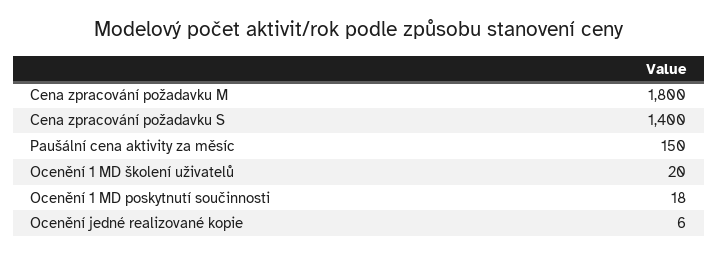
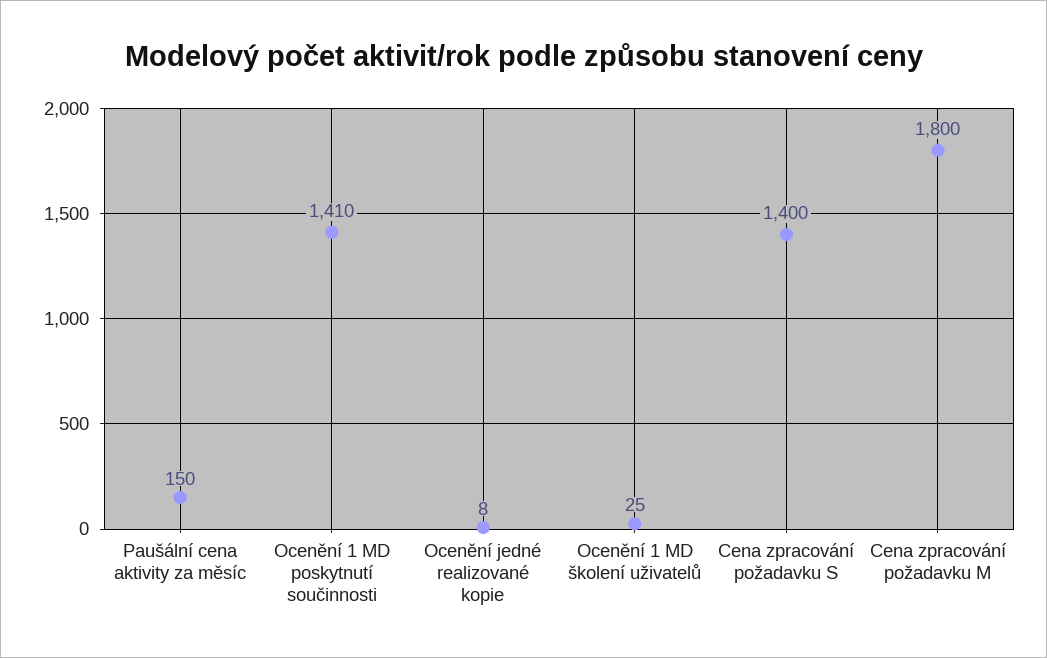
  {
    "Cena zpracování požadavku M": 1800,
    "Cena zpracování požadavku S": 1400,
    "Paušální cena aktivity za měsíc": 150,
-   "Ocenění 1 MD školení uživatelů": 20,
+   "Ocenění 1 MD školení uživatelů": 25,
-   "Ocenění 1 MD poskytnutí součinnosti": 18,
+   "Ocenění 1 MD poskytnutí součinnosti": 1410,
-   "Ocenění jedné realizované kopie": 6
+   "Ocenění jedné realizované kopie": 8
  }

